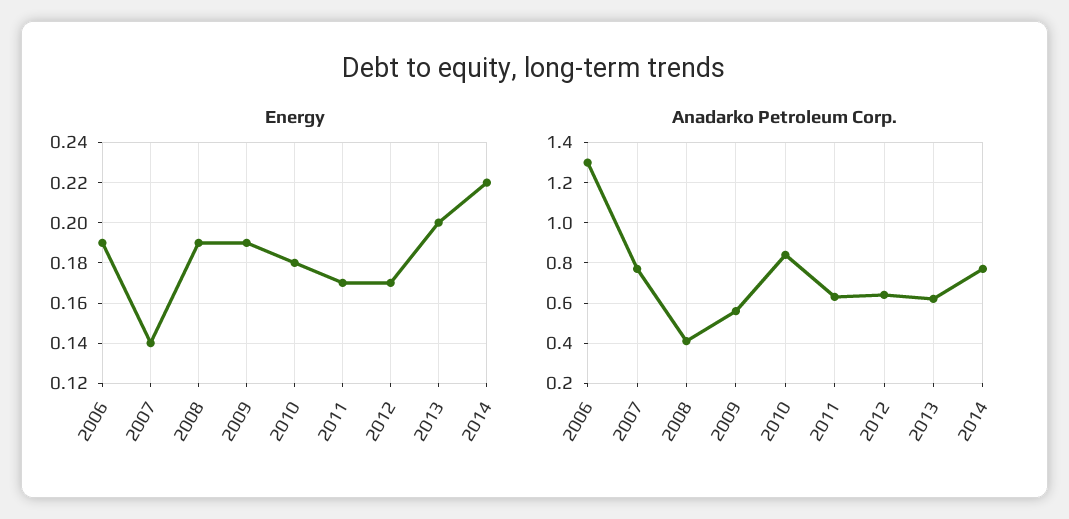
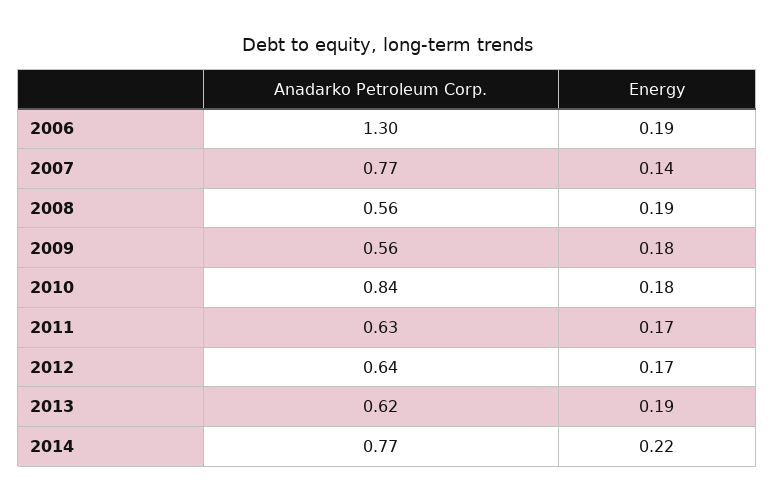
  {
    "Energy": {
      "2006": 0.19,
      "2007": 0.14,
      "2008": 0.19,
-     "2009": 0.19,
+     "2009": 0.18,
      "2010": 0.18,
      "2011": 0.17,
      "2012": 0.17,
-     "2013": 0.2,
+     "2013": 0.19,
      "2014": 0.22
    },
    "Anadarko Petroleum Corp.": {
      "2006": 1.3,
      "2007": 0.77,
-     "2008": 0.4,
+     "2008": 0.56,
      "2009": 0.56,
      "2010": 0.84,
      "2011": 0.63,
      "2012": 0.64,
      "2013": 0.62,
      "2014": 0.77
    }
  }

